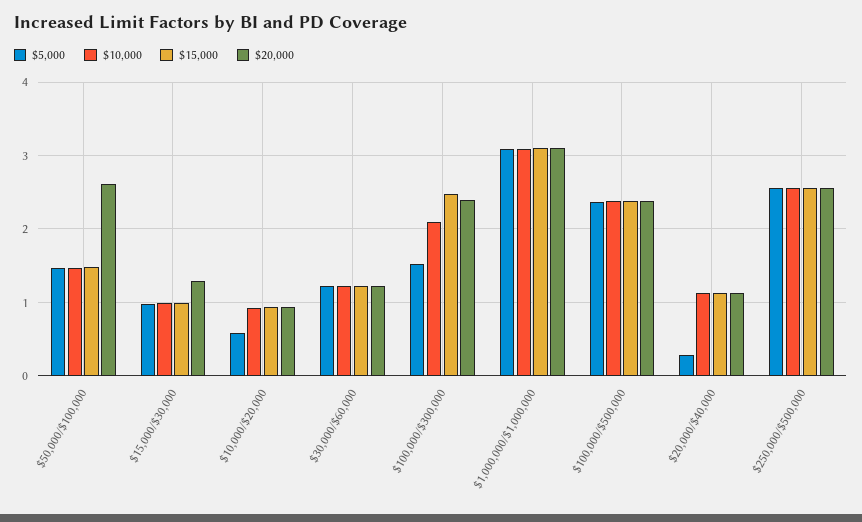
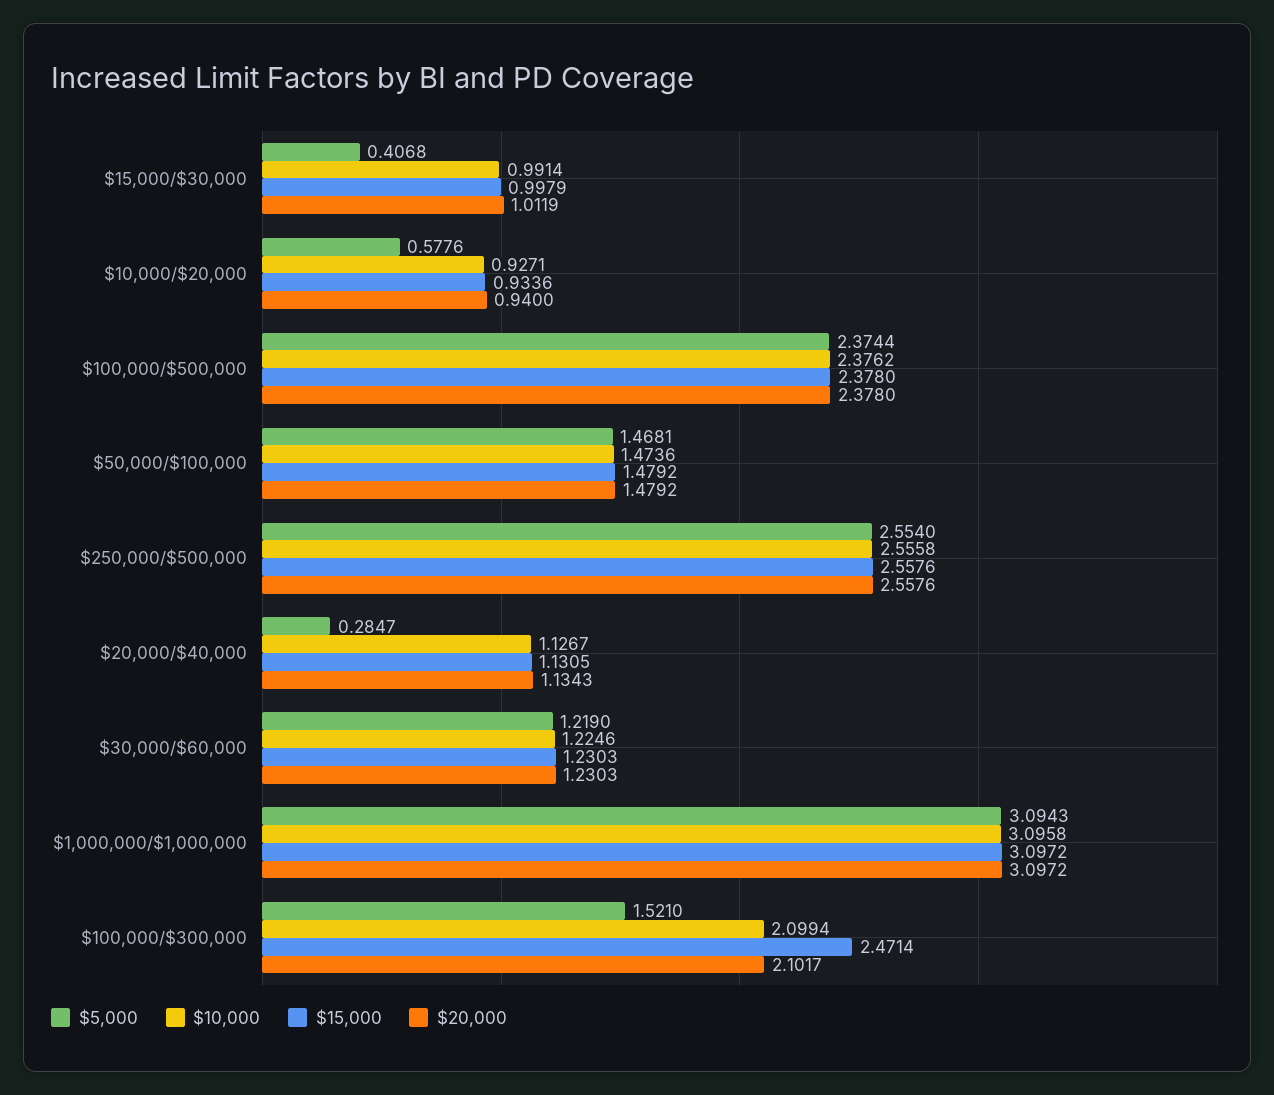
  {
    "$5,000": {
      "$50,000/$100,000": 1.4681,
-     "$15,000/$30,000": 1,
+     "$15,000/$30,000": 0.4068,
      "$10,000/$20,000": 0.5776,
      "$30,000/$60,000": 1.219,
      "$100,000/$300,000": 1.521,
      "$1,000,000/$1,000,000": 3.0943,
      "$100,000/$500,000": 2.3744,
      "$20,000/$40,000": 0.2847,
      "$250,000/$500,000": 2.554
    },
    "$10,000": {
      "$50,000/$100,000": 1.4736,
      "$15,000/$30,000": 0.9914,
      "$10,000/$20,000": 0.9271,
      "$30,000/$60,000": 1.2246,
      "$100,000/$300,000": 2.0994,
      "$1,000,000/$1,000,000": 3.0958,
      "$100,000/$500,000": 2.3762,
      "$20,000/$40,000": 1.1267,
      "$250,000/$500,000": 2.5558
    },
    "$15,000": {
      "$50,000/$100,000": 1.4792,
      "$15,000/$30,000": 0.9979,
      "$10,000/$20,000": 0.9336,
      "$30,000/$60,000": 1.2303,
      "$100,000/$300,000": 2.4714,
      "$1,000,000/$1,000,000": 3.0972,
      "$100,000/$500,000": 2.378,
      "$20,000/$40,000": 1.1305,
      "$250,000/$500,000": 2.5576
    },
    "$20,000": {
-     "$50,000/$100,000": 2.6,
+     "$50,000/$100,000": 1.4792,
-     "$15,000/$30,000": 1.3,
+     "$15,000/$30,000": 1.0119,
      "$10,000/$20,000": 0.94,
      "$30,000/$60,000": 1.2303,
-     "$100,000/$300,000": 2.4,
+     "$100,000/$300,000": 2.1017,
      "$1,000,000/$1,000,000": 3.0972,
      "$100,000/$500,000": 2.378,
      "$20,000/$40,000": 1.1343,
      "$250,000/$500,000": 2.5576
    }
  }

